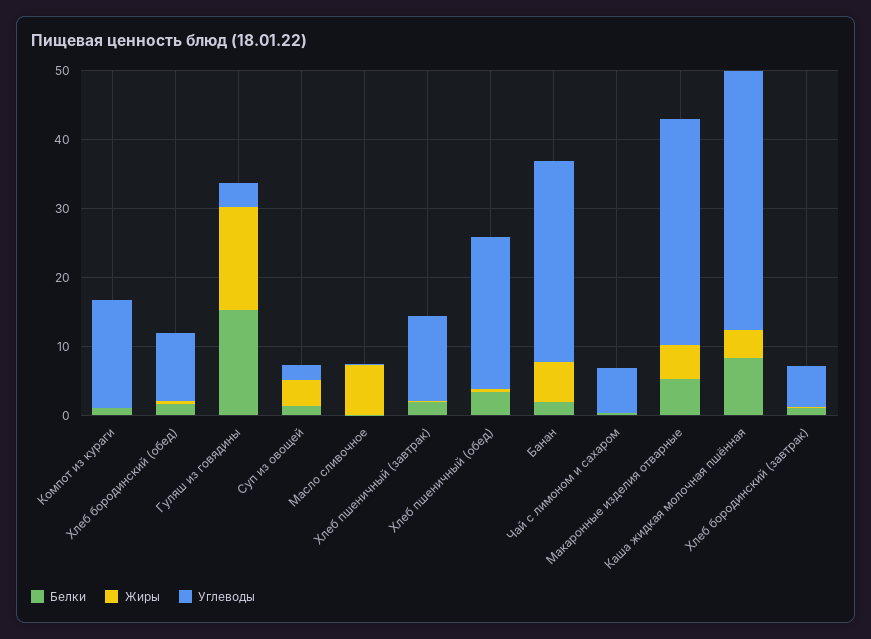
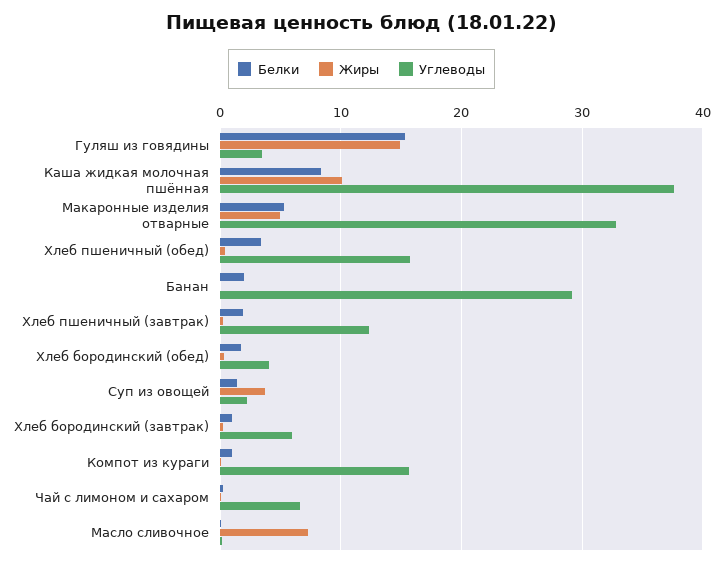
  {
    "Белки": {
      "Компот из кураги": 1,
      "Хлеб бородинский (обед)": 2,
      "Гуляш из говядины": 15,
      "Суп из овощей": 1,
      "Масло сливочное": 0,
      "Хлеб пшеничный (завтрак)": 2,
      "Хлеб пшеничный (обед)": 3,
      "Банан": 2,
      "Чай с лимоном и сахаром": 0,
      "Макаронные изделия отварные": 5,
      "Каша жидкая молочная пшённая": 8,
      "Хлеб бородинский (завтрак)": 1
    },
    "Жиры": {
      "Компот из кураги": 0,
      "Хлеб бородинский (обед)": 0,
      "Гуляш из говядины": 15,
      "Суп из овощей": 4,
      "Масло сливочное": 7,
      "Хлеб пшеничный (завтрак)": 0,
      "Хлеб пшеничный (обед)": 0,
-     "Банан": 6,
+     "Банан": 0,
      "Чай с лимоном и сахаром": 0,
      "Макаронные изделия отварные": 5,
-     "Каша жидкая молочная пшённая": 4,
+     "Каша жидкая молочная пшённая": 10,
      "Хлеб бородинский (завтрак)": 0
    },
    "Углеводы": {
      "Компот из кураги": 16,
-     "Хлеб бородинский (обед)": 10,
+     "Хлеб бородинский (обед)": 4,
      "Гуляш из говядины": 4,
      "Суп из овощей": 2,
      "Масло сливочное": 0,
      "Хлеб пшеничный (завтрак)": 12,
-     "Хлеб пшеничный (обед)": 22,
+     "Хлеб пшеничный (обед)": 16,
      "Банан": 29,
      "Чай с лимоном и сахаром": 7,
      "Макаронные изделия отварные": 33,
      "Каша жидкая молочная пшённая": 38,
      "Хлеб бородинский (завтрак)": 6
    }
  }

